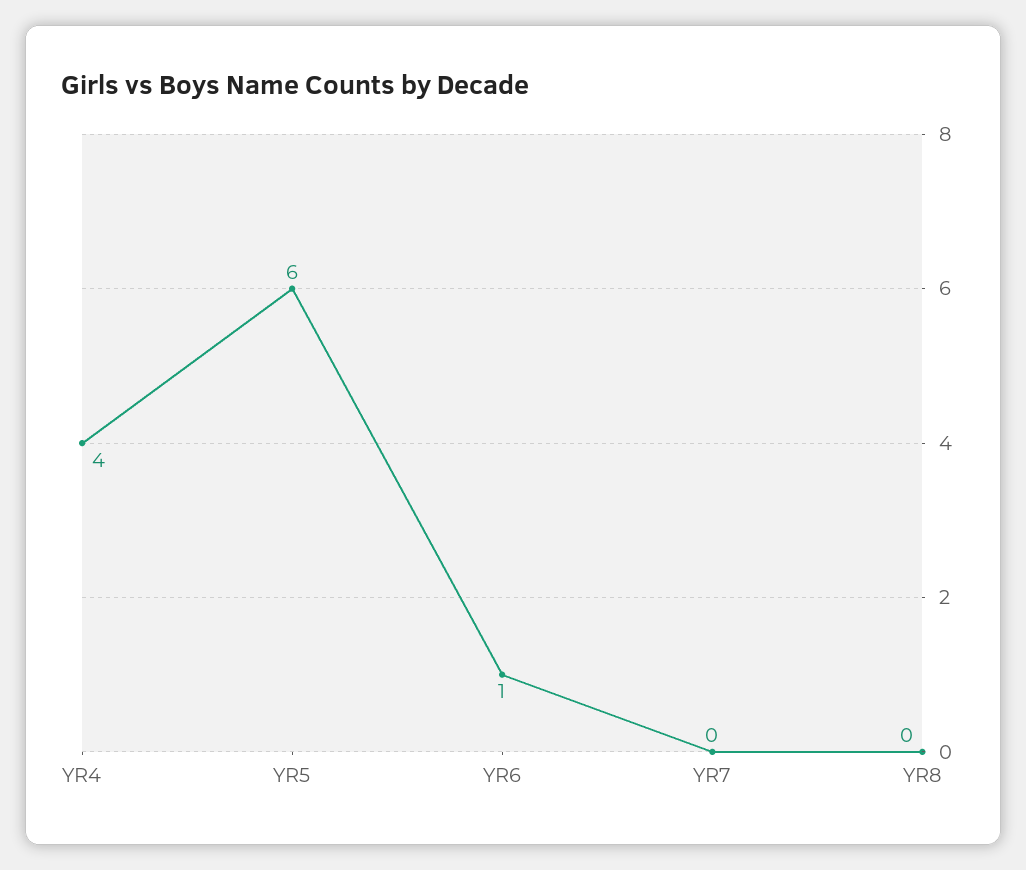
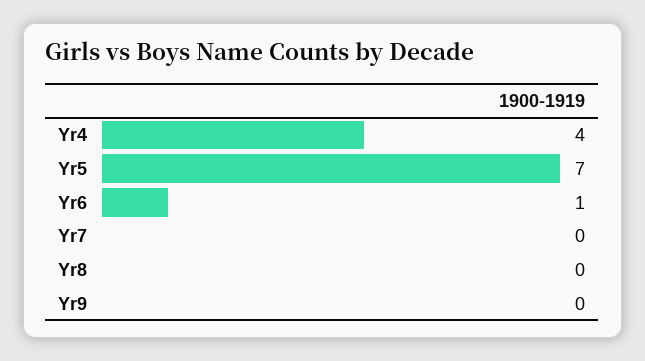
  {
    "YR4": 4,
-   "YR5": 6,
+   "YR5": 7,
    "YR6": 1,
    "YR7": 0,
-   "YR8": 0
+   "YR8": 0,
+   "Yr9": 0
  }

